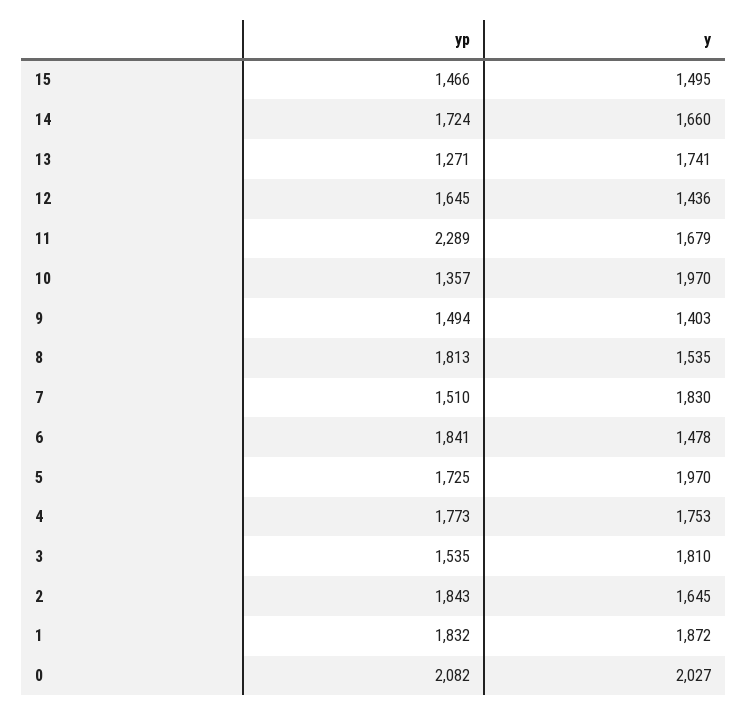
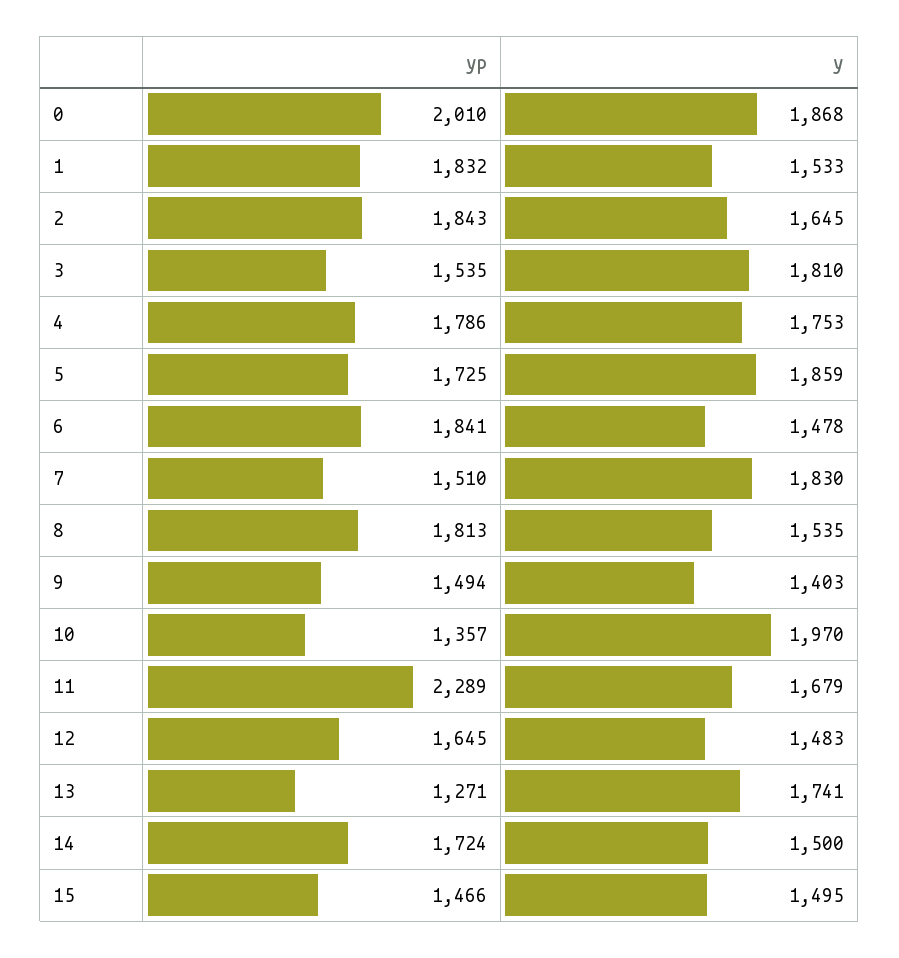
  {
    "yp": {
      "15": 1466,
      "14": 1724,
      "13": 1271,
      "12": 1645,
      "11": 2289,
      "10": 1357,
      "9": 1494,
      "8": 1813,
      "7": 1510,
      "6": 1841,
      "5": 1725,
-     "4": 1773,
+     "4": 1786,
      "3": 1535,
      "2": 1843,
      "1": 1832,
-     "0": 2082
+     "0": 2010
    },
    "y": {
      "15": 1495,
-     "14": 1660,
+     "14": 1500,
      "13": 1741,
-     "12": 1436,
+     "12": 1483,
      "11": 1679,
      "10": 1970,
      "9": 1403,
      "8": 1535,
      "7": 1830,
      "6": 1478,
-     "5": 1970,
+     "5": 1859,
      "4": 1753,
      "3": 1810,
      "2": 1645,
-     "1": 1872,
+     "1": 1533,
-     "0": 2027
+     "0": 1868
    }
  }

